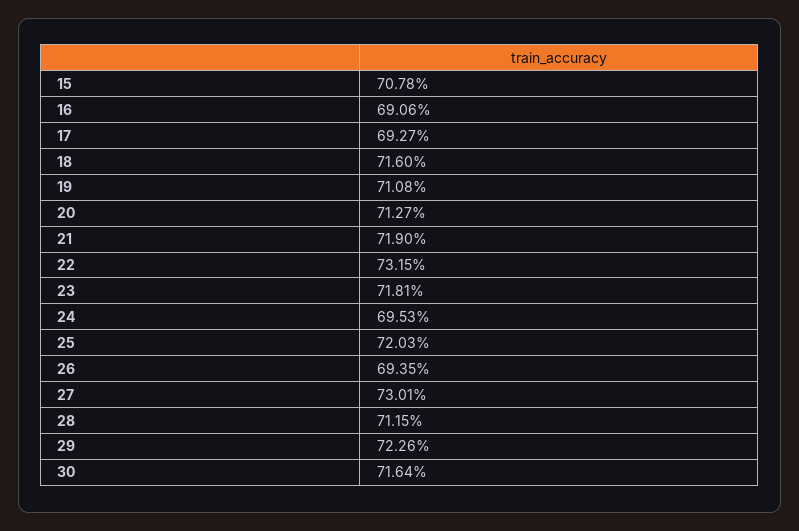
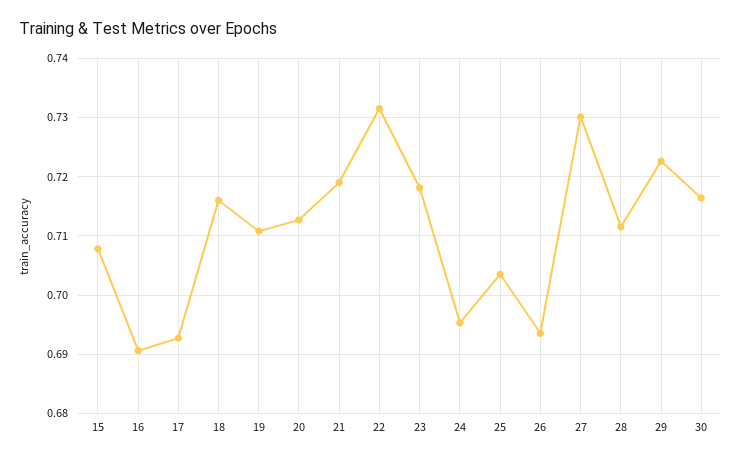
  {
    "15": 0.7078,
    "16": 0.6906,
    "17": 0.6927,
    "18": 0.716,
    "19": 0.7108,
    "20": 0.7127,
    "21": 0.719,
    "22": 0.7315,
    "23": 0.7181,
    "24": 0.6953,
-   "25": 0.7203,
+   "25": 0.704,
    "26": 0.6935,
    "27": 0.7301,
    "28": 0.7115,
    "29": 0.7226,
    "30": 0.7164
  }

